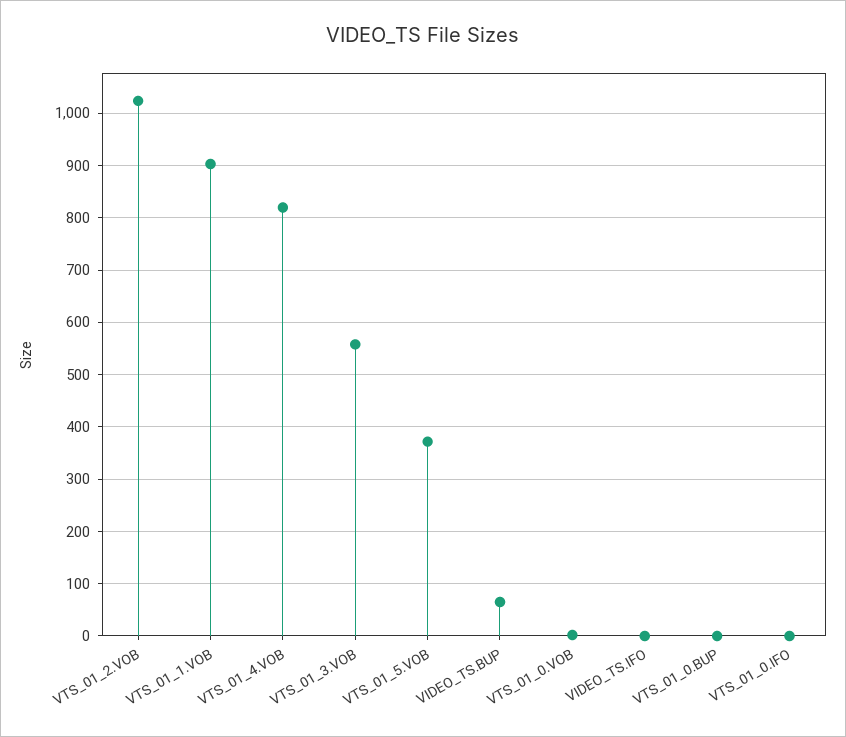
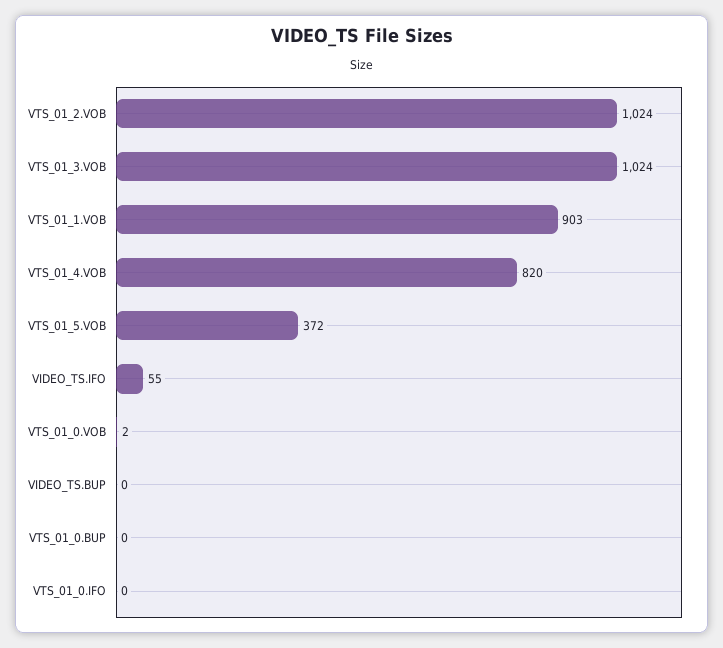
  {
    "VTS_01_2.VOB": 1024,
    "VTS_01_1.VOB": 903,
    "VTS_01_4.VOB": 820,
-   "VTS_01_3.VOB": 560,
+   "VTS_01_3.VOB": 1024,
    "VTS_01_5.VOB": 372,
-   "VIDEO_TS.BUP": 60,
+   "VIDEO_TS.BUP": 0,
    "VTS_01_0.VOB": 2,
-   "VIDEO_TS.IFO": 0,
+   "VIDEO_TS.IFO": 55,
    "VTS_01_0.BUP": 0,
    "VTS_01_0.IFO": 0
  }

